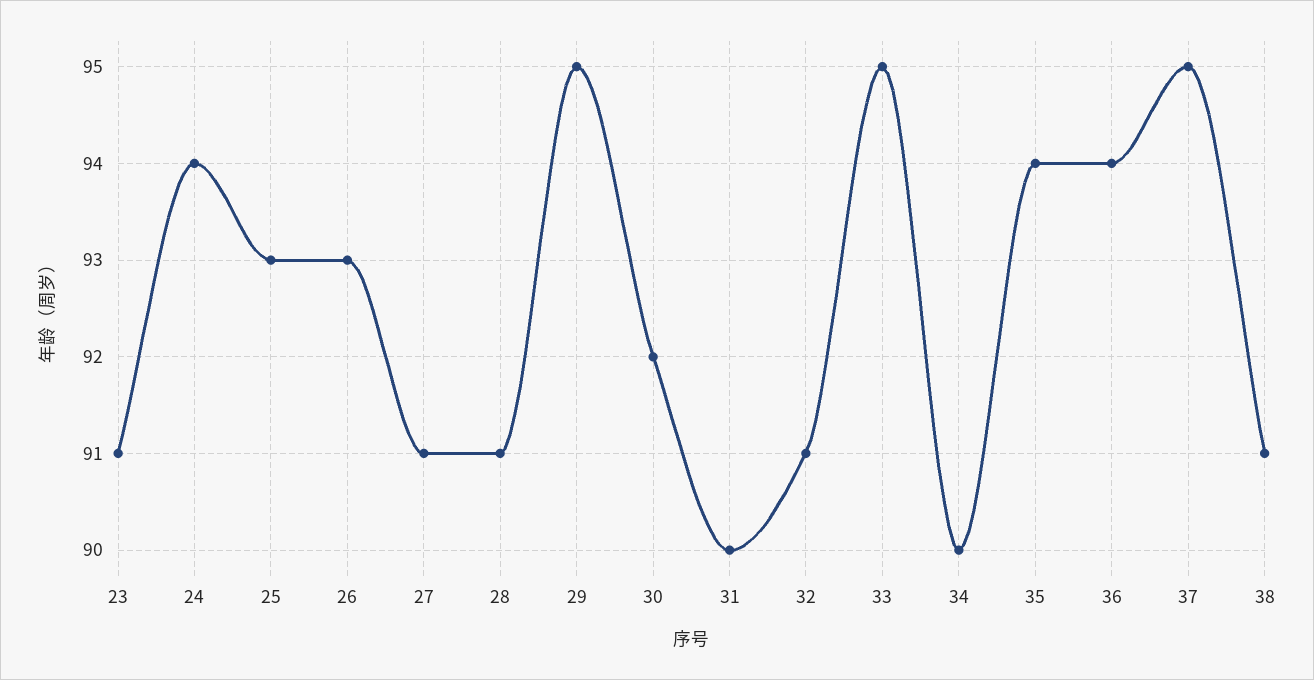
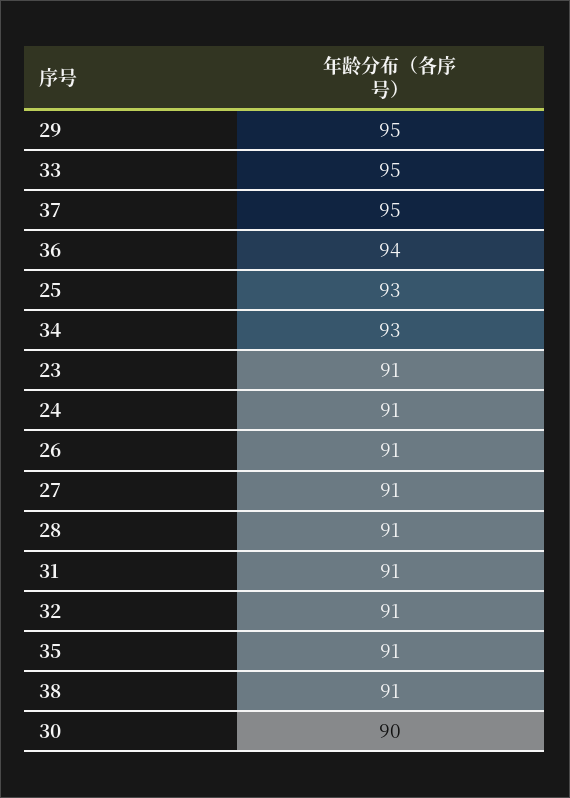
  {
    "23": 91,
-   "24": 94,
+   "24": 91,
    "25": 93,
-   "26": 93,
+   "26": 91,
    "27": 91,
    "28": 91,
    "29": 95,
-   "30": 92,
+   "30": 90,
-   "31": 90,
+   "31": 91,
    "32": 91,
    "33": 95,
-   "34": 90,
+   "34": 93,
-   "35": 94,
+   "35": 91,
    "36": 94,
    "37": 95,
    "38": 91
  }

